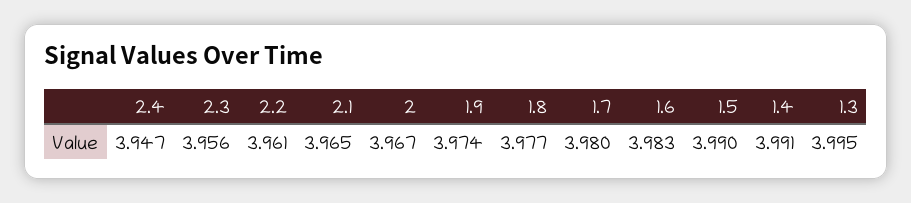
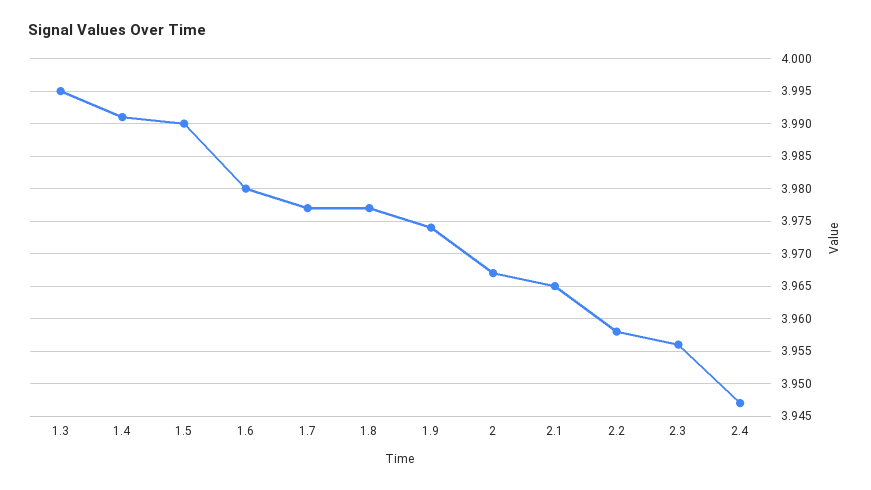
  {
    "2.4": 3.947,
    "2.3": 3.956,
-   "2.2": 3.961,
+   "2.2": 3.958,
    "2.1": 3.965,
    "2": 3.967,
    "1.9": 3.974,
    "1.8": 3.977,
-   "1.7": 3.98,
+   "1.7": 3.977,
-   "1.6": 3.983,
+   "1.6": 3.98,
    "1.5": 3.99,
    "1.4": 3.991,
    "1.3": 3.995
  }

